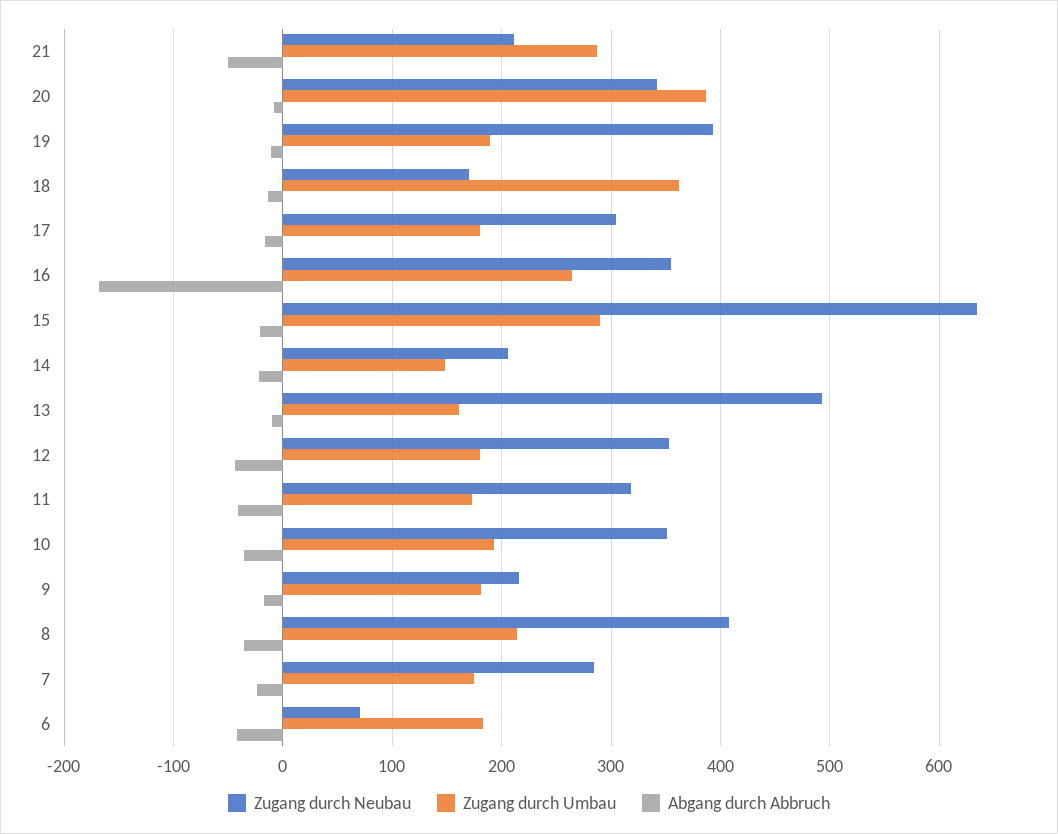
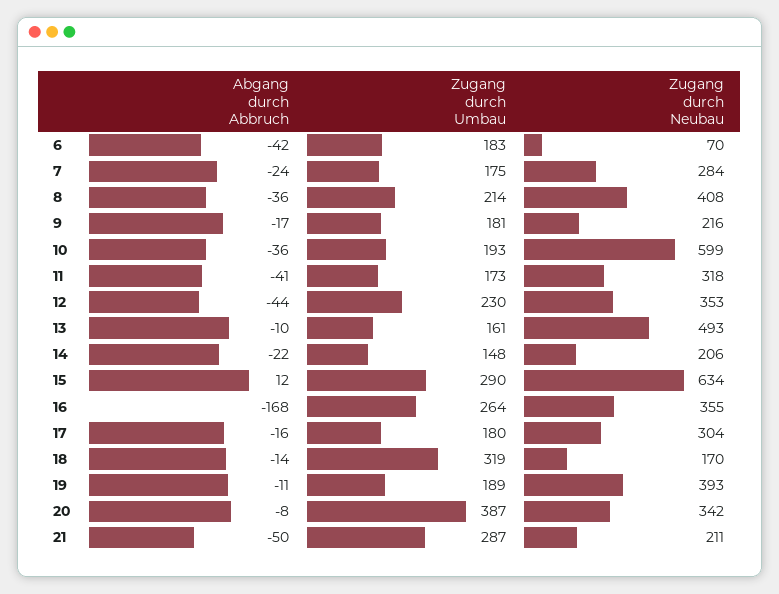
  {
    "Zugang durch Neubau": {
      "21": 211,
      "20": 342,
      "19": 393,
      "18": 170,
      "17": 304,
      "16": 355,
      "15": 634,
      "14": 206,
      "13": 493,
      "12": 353,
      "11": 318,
-     "10": 350,
+     "10": 599,
      "9": 216,
      "8": 408,
      "7": 284,
      "6": 70
    },
    "Zugang durch Umbau": {
      "21": 287,
      "20": 387,
      "19": 189,
-     "18": 360,
+     "18": 319,
      "17": 180,
      "16": 264,
      "15": 290,
      "14": 148,
      "13": 161,
-     "12": 180,
+     "12": 230,
      "11": 173,
      "10": 193,
      "9": 181,
      "8": 214,
      "7": 175,
      "6": 183
    },
    "Abgang durch Abbruch": {
      "21": -50,
      "20": -8,
      "19": -11,
      "18": -14,
      "17": -16,
      "16": -168,
-     "15": -20,
+     "15": 12,
      "14": -22,
      "13": -10,
      "12": -44,
      "11": -41,
      "10": -36,
      "9": -17,
      "8": -36,
      "7": -24,
      "6": -42
    }
  }

